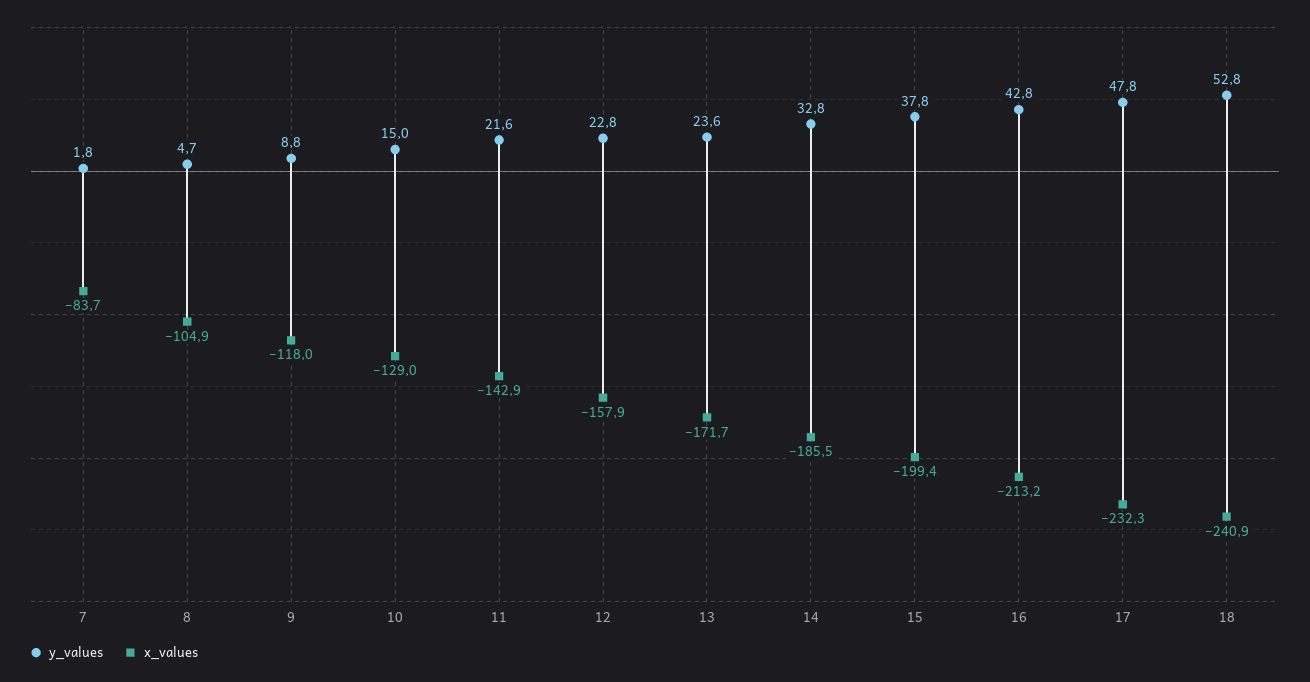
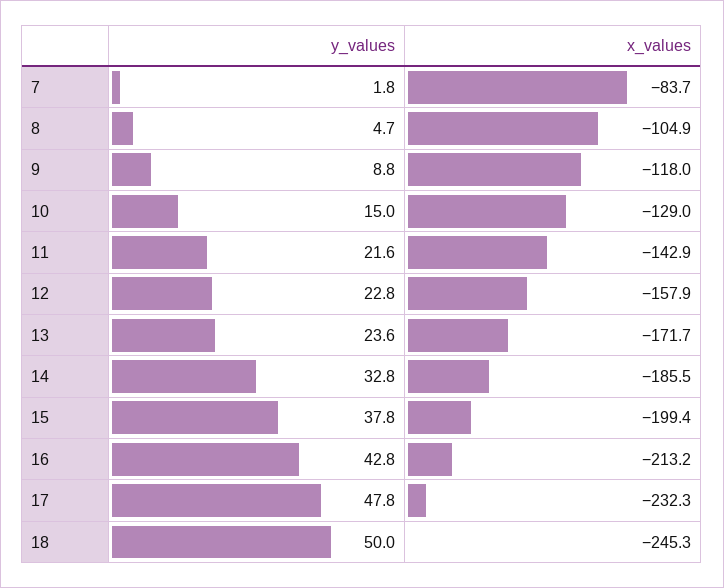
  {
    "y_values": {
      "7": 1.8,
      "8": 4.7,
      "9": 8.8,
      "10": 15,
      "11": 21.6,
      "12": 22.8,
      "13": 23.6,
      "14": 32.8,
      "15": 37.8,
      "16": 42.8,
      "17": 47.8,
-     "18": 52.8
+     "18": 50
    },
    "x_values": {
      "7": -83.7,
      "8": -104.9,
      "9": -118,
      "10": -129,
      "11": -142.9,
      "12": -157.9,
      "13": -171.7,
      "14": -185.5,
      "15": -199.4,
      "16": -213.2,
      "17": -232.3,
-     "18": -240.9
+     "18": -245.3
    }
  }

